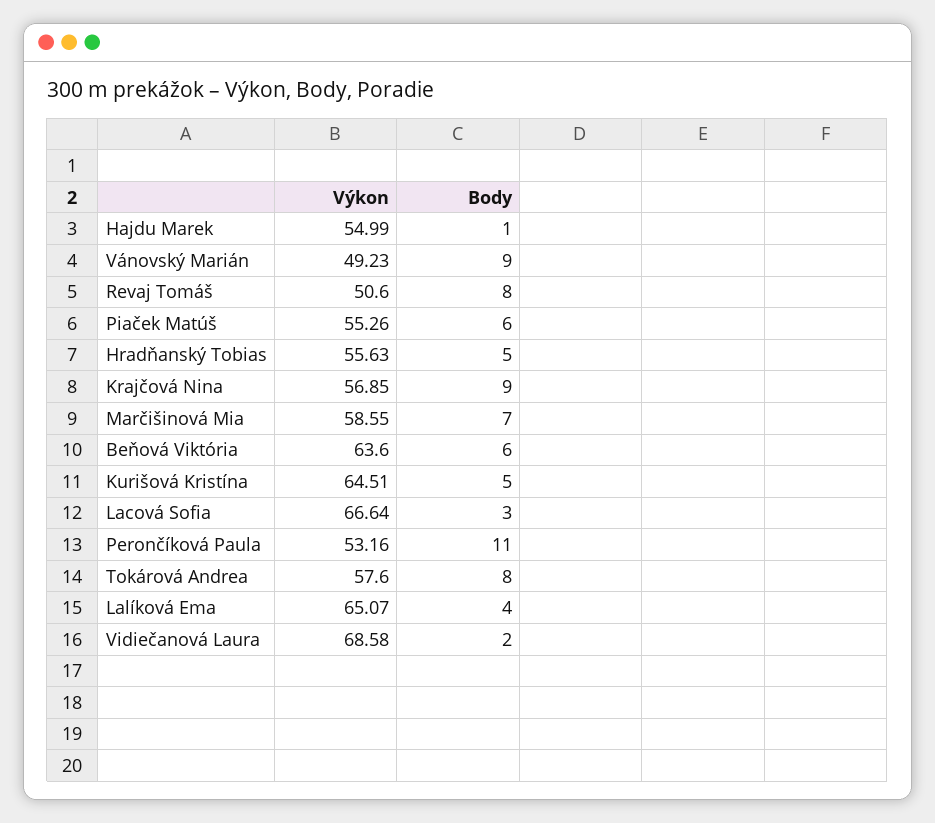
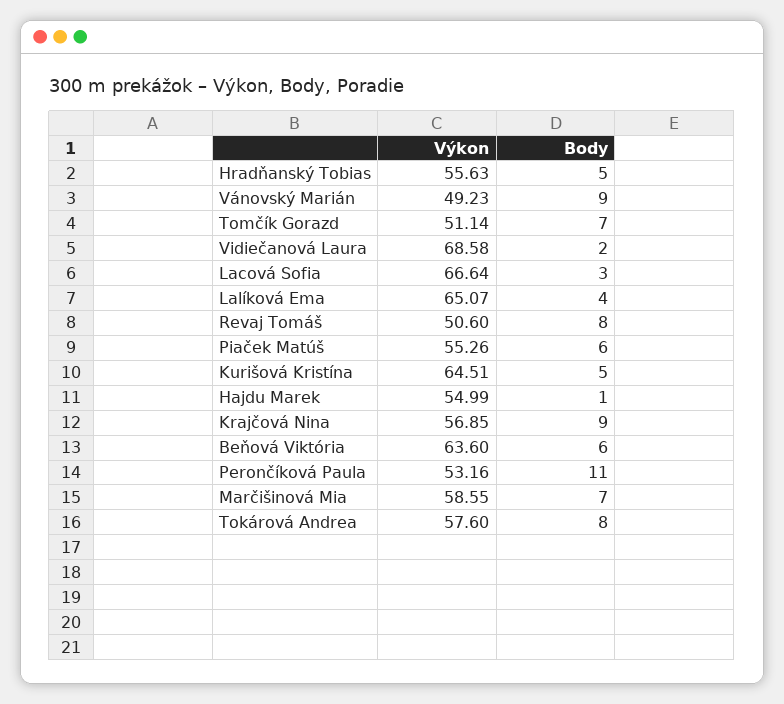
  {
    "Výkon": {
      "Hajdu Marek": 54.99,
      "Vánovský Marián": 49.23,
      "Revaj Tomáš": 50.6,
      "Piaček Matúš": 55.26,
      "Hradňanský Tobias": 55.63,
      "Krajčová Nina": 56.85,
      "Marčišinová Mia": 58.55,
      "Beňová Viktória": 63.6,
      "Kurišová Kristína": 64.51,
      "Lacová Sofia": 66.64,
      "Perončíková Paula": 53.16,
      "Tokárová Andrea": 57.6,
      "Lalíková Ema": 65.07,
-     "Vidiečanová Laura": 68.58
+     "Vidiečanová Laura": 68.58,
+     "Tomčík Gorazd": 51.14
    },
    "Body": {
      "Hajdu Marek": 1,
      "Vánovský Marián": 9,
      "Revaj Tomáš": 8,
      "Piaček Matúš": 6,
      "Hradňanský Tobias": 5,
      "Krajčová Nina": 9,
      "Marčišinová Mia": 7,
      "Beňová Viktória": 6,
      "Kurišová Kristína": 5,
      "Lacová Sofia": 3,
      "Perončíková Paula": 11,
      "Tokárová Andrea": 8,
      "Lalíková Ema": 4,
-     "Vidiečanová Laura": 2
+     "Vidiečanová Laura": 2,
+     "Tomčík Gorazd": 7
    }
  }

